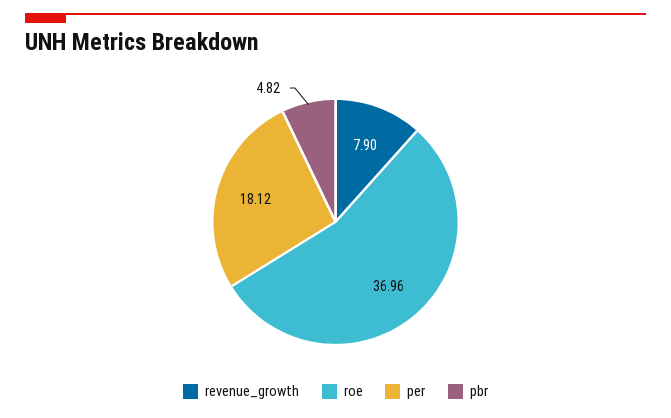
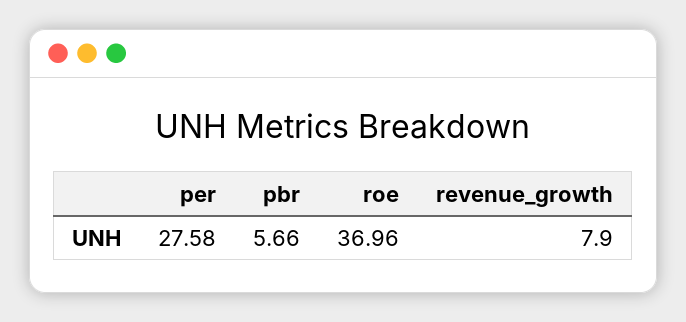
  {
    "revenue_growth": 7.9,
    "roe": 36.96,
-   "per": 18.12,
+   "per": 27.58,
-   "pbr": 4.82
+   "pbr": 5.66
  }

